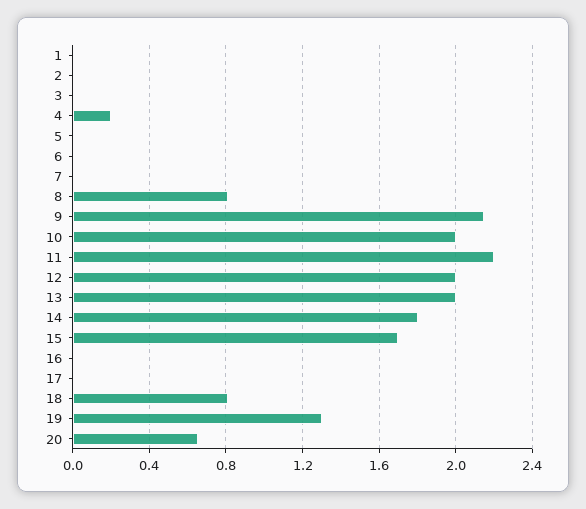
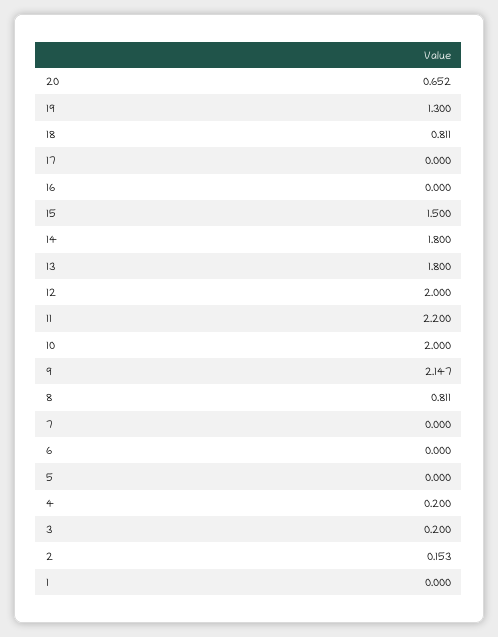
  {
    "1": 0,
-   "2": 0,
+   "2": 0.153,
-   "3": 0,
+   "3": 0.2,
    "4": 0.2,
    "5": 0,
    "6": 0,
    "7": 0,
    "8": 0.811,
    "9": 2.147,
    "10": 2,
    "11": 2.2,
    "12": 2,
-   "13": 2,
+   "13": 1.8,
    "14": 1.8,
-   "15": 1.7,
+   "15": 1.5,
    "16": 0,
    "17": 0,
    "18": 0.811,
    "19": 1.3,
    "20": 0.652
  }

